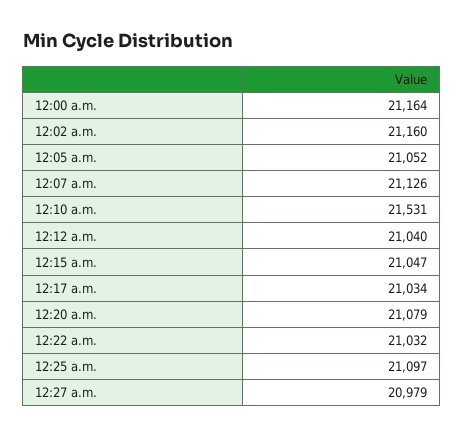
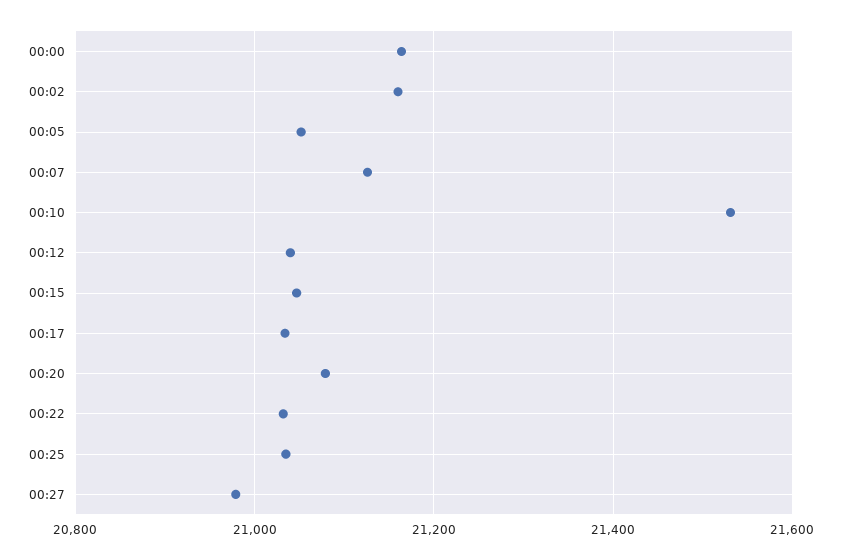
  {
    "12:00 a.m.": 21164,
    "12:02 a.m.": 21160,
    "12:05 a.m.": 21052,
    "12:07 a.m.": 21126,
    "12:10 a.m.": 21531,
    "12:12 a.m.": 21040,
    "12:15 a.m.": 21047,
    "12:17 a.m.": 21034,
    "12:20 a.m.": 21079,
    "12:22 a.m.": 21032,
-   "12:25 a.m.": 21097,
+   "12:25 a.m.": 21040,
    "12:27 a.m.": 20979
  }

